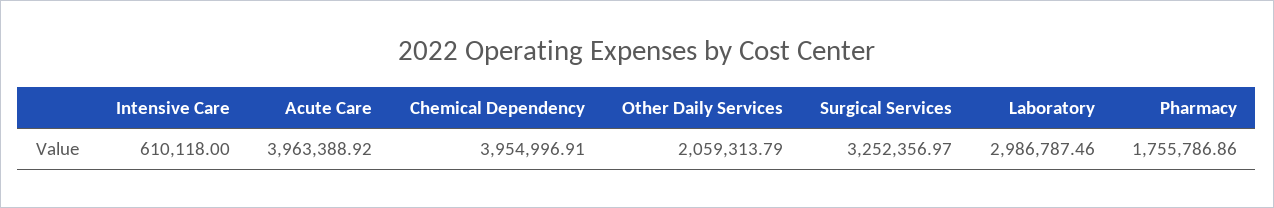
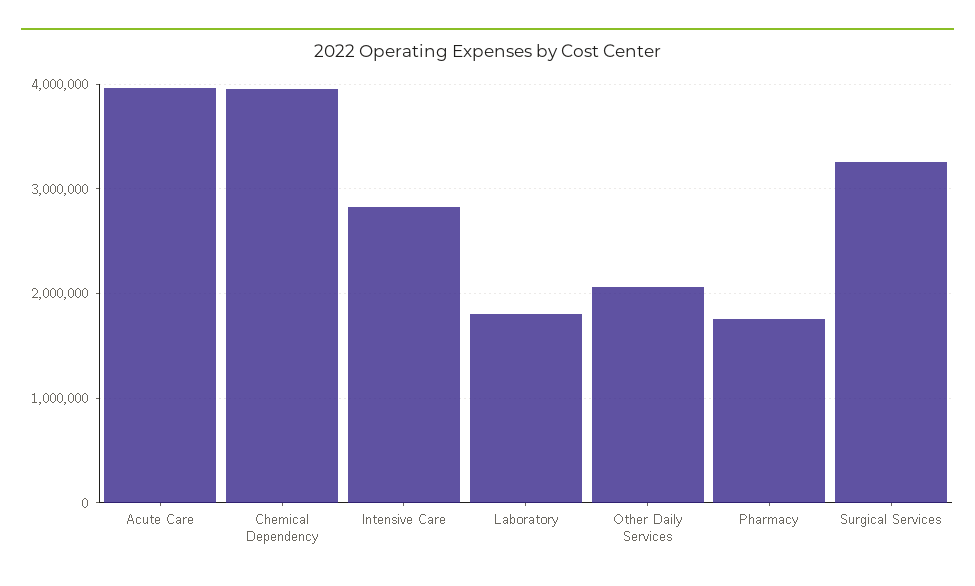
  {
-   "Intensive Care": 610118,
+   "Intensive Care": 2800000,
    "Acute Care": 3963388.92,
    "Chemical Dependency": 3954996.91,
    "Other Daily Services": 2059313.79,
    "Surgical Services": 3252356.97,
-   "Laboratory": 2986787.46,
+   "Laboratory": 1800000,
    "Pharmacy": 1755786.86
  }

